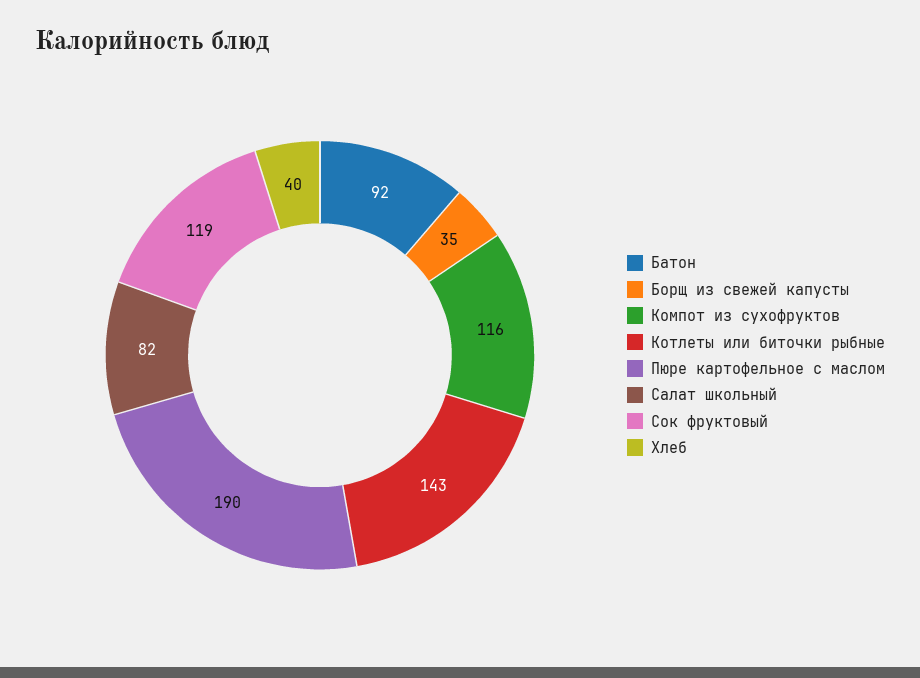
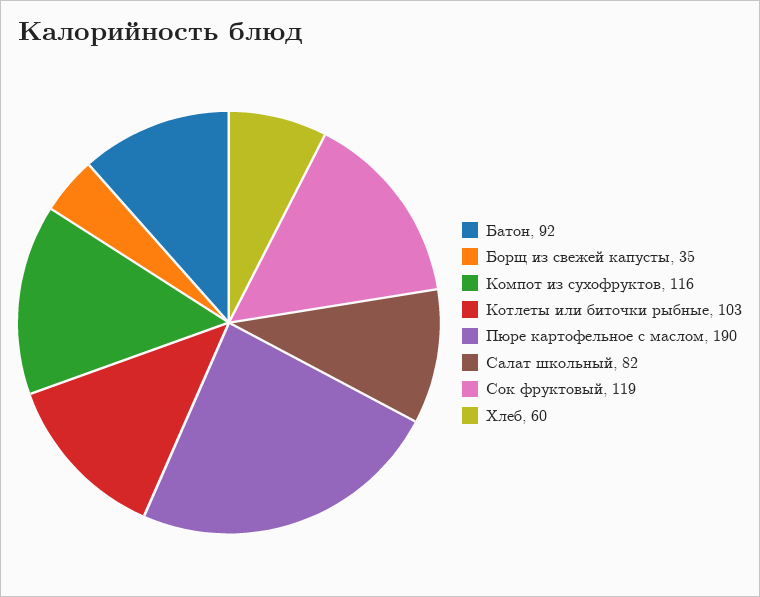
  {
    "Батон": 92,
    "Борщ из свежей капусты": 35,
    "Компот из сухофруктов": 116,
-   "Котлеты или биточки рыбные": 143,
+   "Котлеты или биточки рыбные": 103,
    "Пюре картофельное с маслом": 190,
    "Салат школьный": 82,
    "Сок фруктовый": 119,
-   "Хлеб": 40
+   "Хлеб": 60
  }

